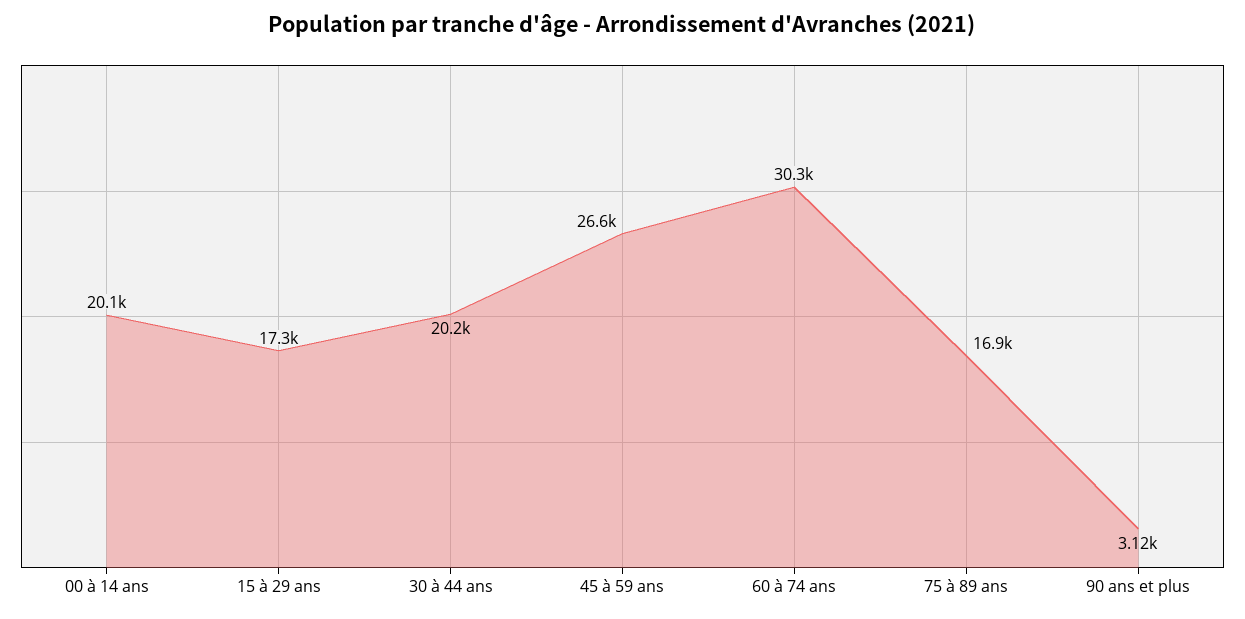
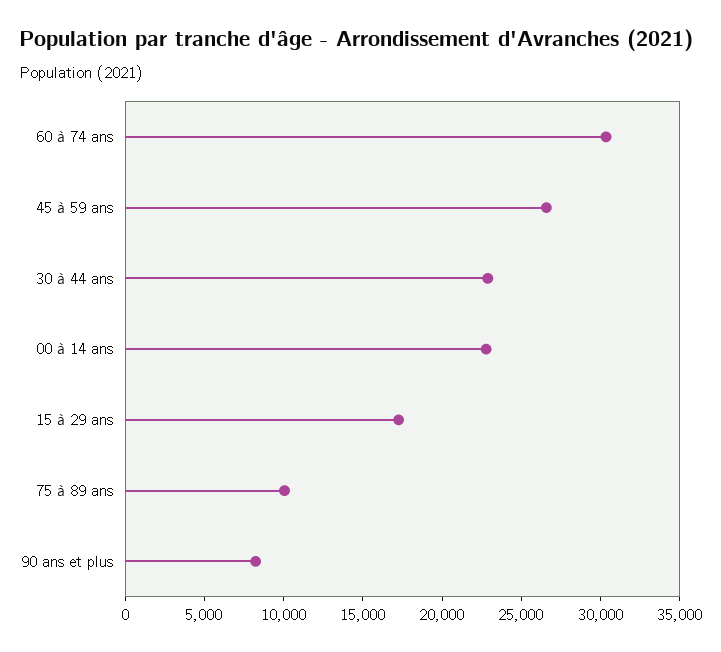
  {
-   "00 à 14 ans": 20100,
+   "00 à 14 ans": 23000,
    "15 à 29 ans": 17300,
-   "30 à 44 ans": 20200,
+   "30 à 44 ans": 23000,
    "45 à 59 ans": 26600,
    "60 à 74 ans": 30300,
-   "75 à 89 ans": 16900,
+   "75 à 89 ans": 10000,
-   "90 ans et plus": 3120
+   "90 ans et plus": 8000
  }

